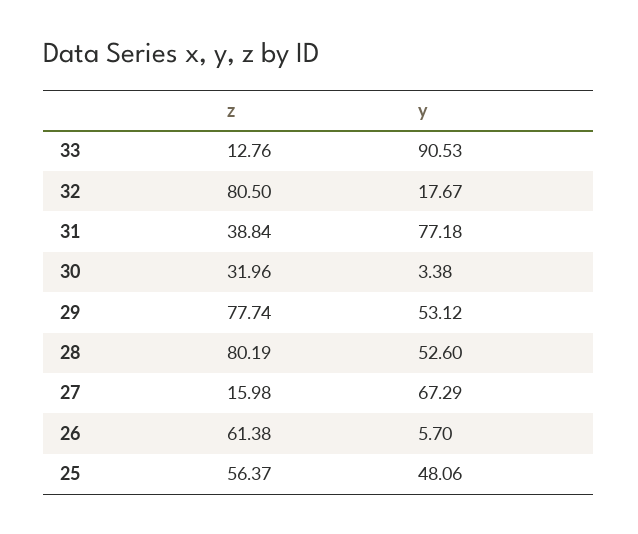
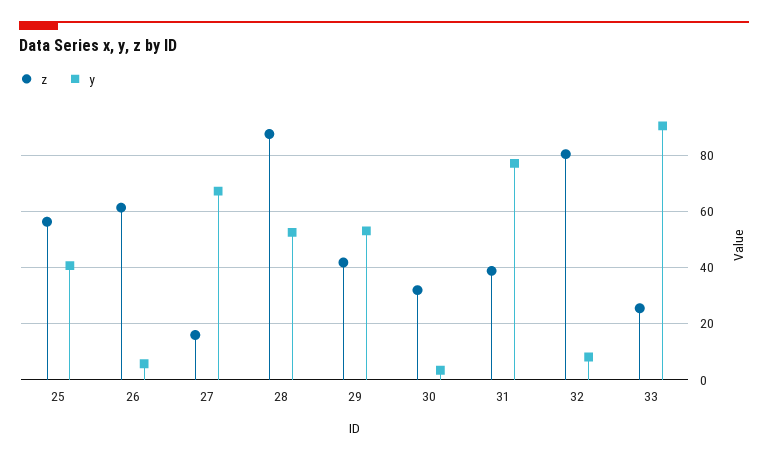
  {
    "z": {
-     "33": 12.76,
+     "33": 25,
      "32": 80.5,
      "31": 38.84,
      "30": 31.96,
-     "29": 77.74,
+     "29": 42.5,
-     "28": 80.19,
+     "28": 87.5,
      "27": 15.98,
      "26": 61.38,
      "25": 56.37
    },
    "y": {
      "33": 90.53,
-     "32": 17.67,
+     "32": 7.5,
      "31": 77.18,
      "30": 3.38,
      "29": 53.12,
      "28": 52.6,
      "27": 67.29,
      "26": 5.7,
-     "25": 48.06
+     "25": 40
    }
  }

